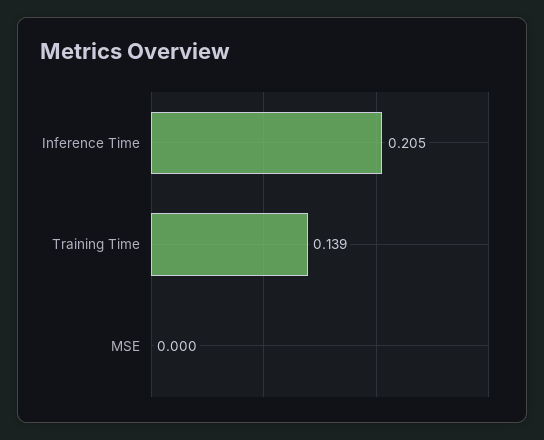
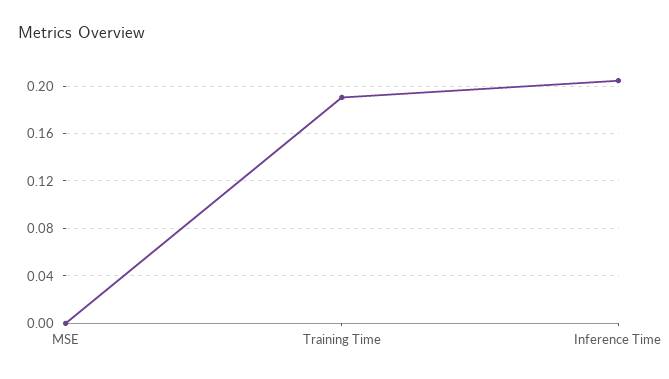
  {
    "Inference Time": 0.205,
-   "Training Time": 0.139,
+   "Training Time": 0.19,
    "MSE": 0
  }

